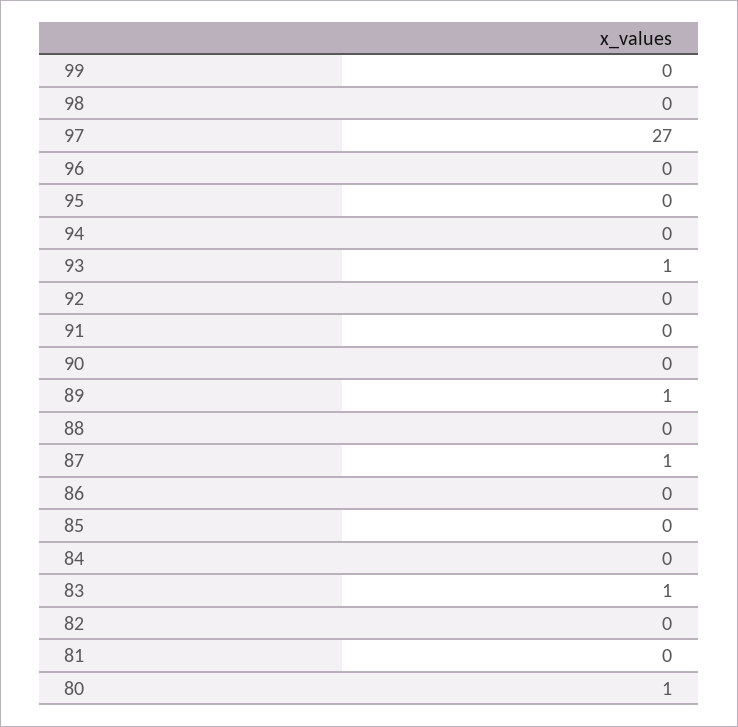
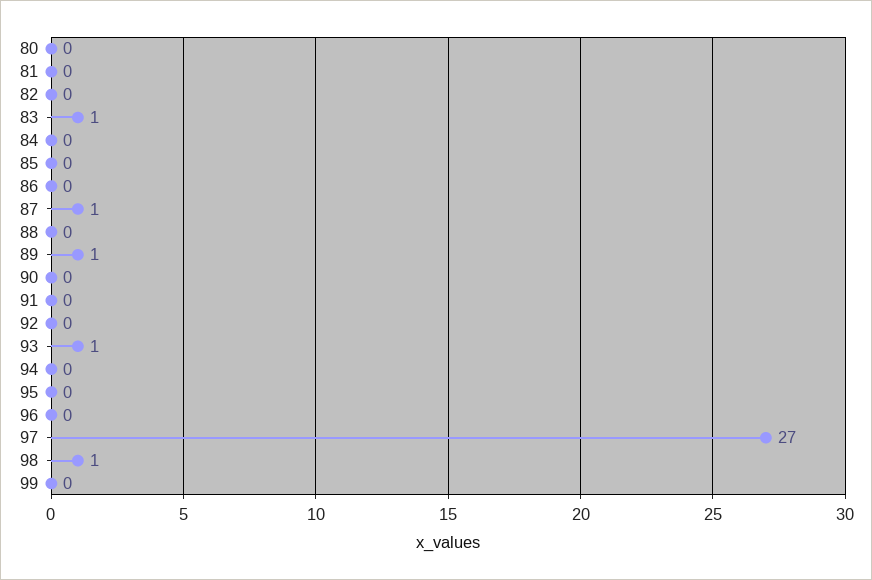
  {
    "99": 0,
-   "98": 0,
+   "98": 1,
    "97": 27,
    "96": 0,
    "95": 0,
    "94": 0,
    "93": 1,
    "92": 0,
    "91": 0,
    "90": 0,
    "89": 1,
    "88": 0,
    "87": 1,
    "86": 0,
    "85": 0,
    "84": 0,
    "83": 1,
    "82": 0,
    "81": 0,
-   "80": 1
+   "80": 0
  }

